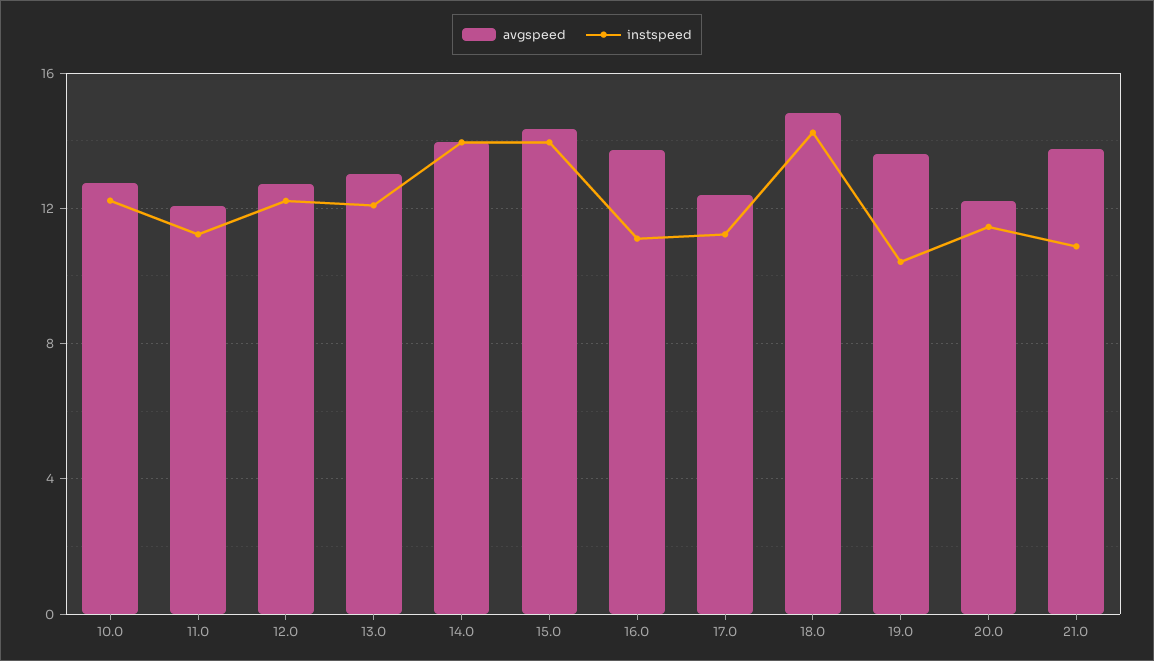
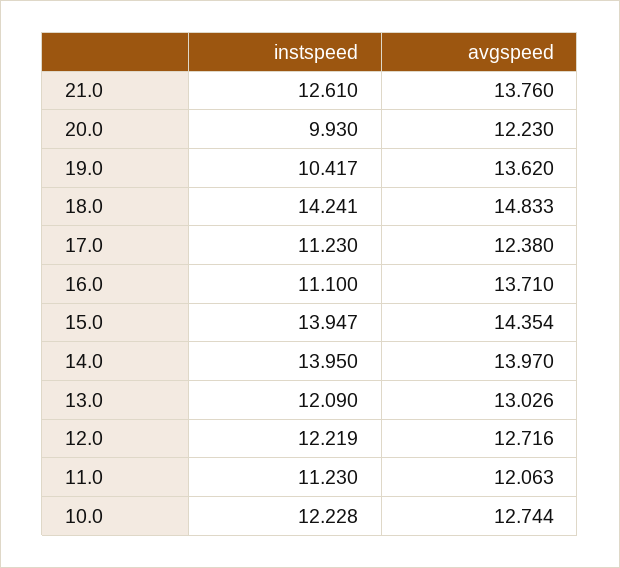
  {
    "avgspeed": {
      "10.0": 12.744,
      "11.0": 12.063,
      "12.0": 12.716,
      "13.0": 13.026,
      "14.0": 13.97,
      "15.0": 14.354,
      "16.0": 13.71,
      "17.0": 12.38,
      "18.0": 14.833,
      "19.0": 13.62,
      "20.0": 12.23,
      "21.0": 13.76
    },
    "instspeed": {
      "10.0": 12.228,
      "11.0": 11.23,
      "12.0": 12.219,
      "13.0": 12.09,
      "14.0": 13.95,
      "15.0": 13.947,
      "16.0": 11.1,
      "17.0": 11.23,
      "18.0": 14.241,
      "19.0": 10.417,
-     "20.0": 11.5,
+     "20.0": 9.93,
-     "21.0": 11
+     "21.0": 12.61
    }
  }

